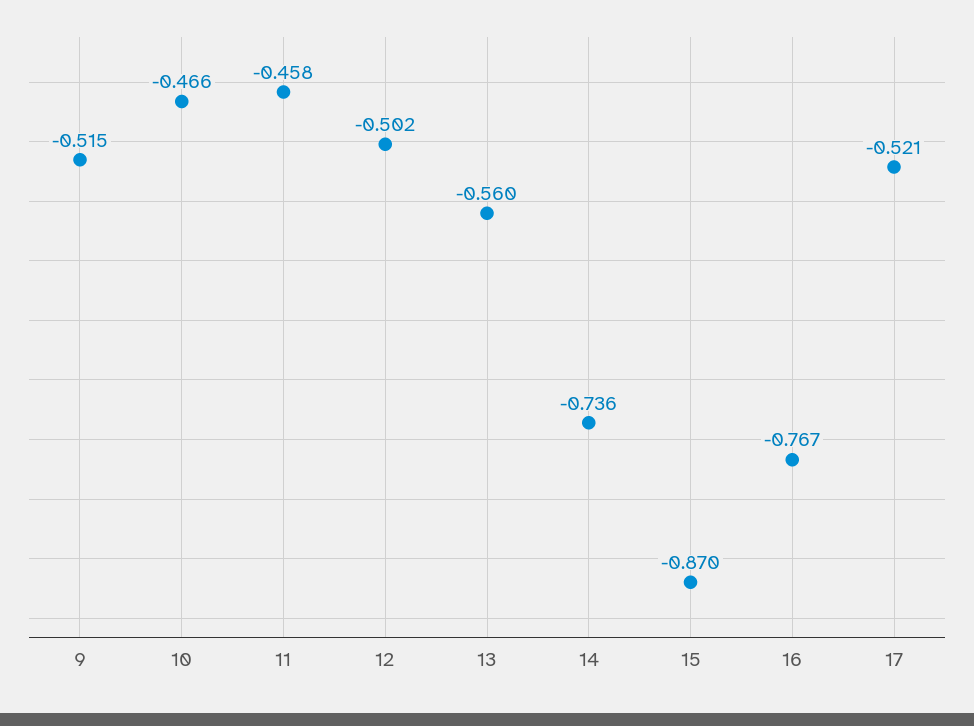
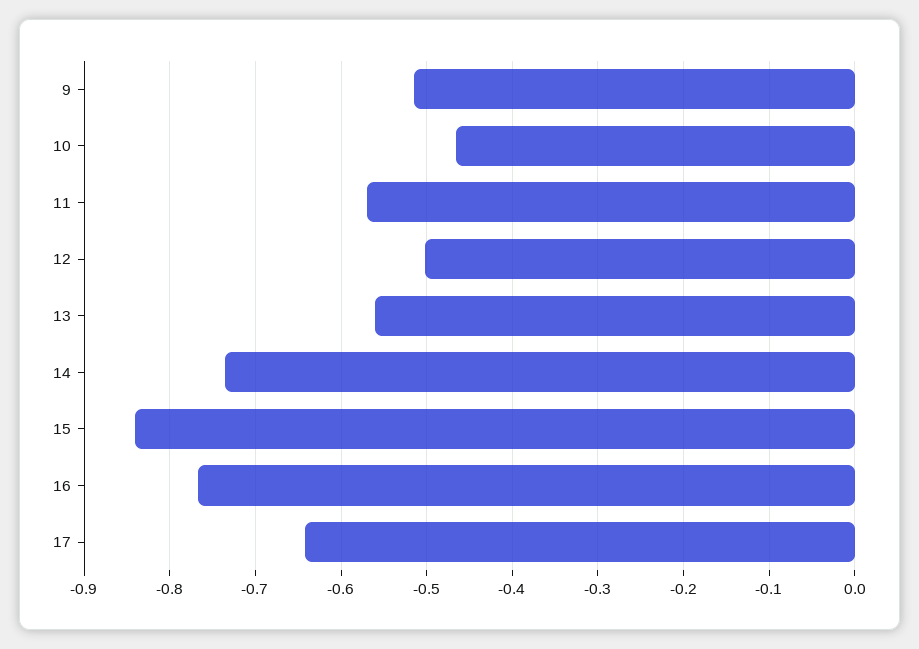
  {
    "9": -0.515,
    "10": -0.466,
-   "11": -0.458,
+   "11": -0.57,
    "12": -0.502,
    "13": -0.56,
    "14": -0.736,
-   "15": -0.87,
+   "15": -0.84,
    "16": -0.767,
-   "17": -0.521
+   "17": -0.64
  }

